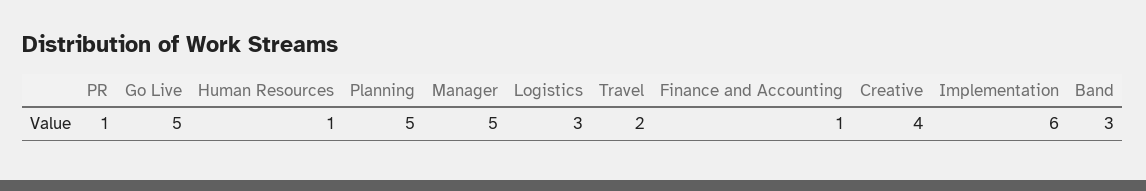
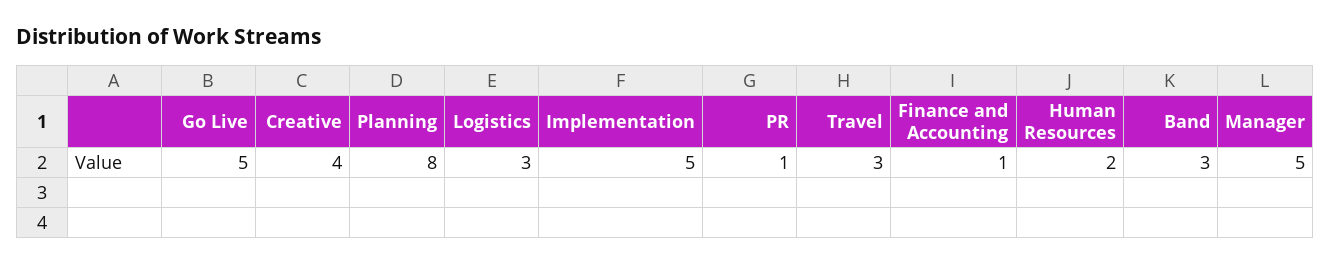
  {
    "PR": 1,
    "Go Live": 5,
-   "Human Resources": 1,
+   "Human Resources": 2,
-   "Planning": 5,
+   "Planning": 8,
    "Manager": 5,
    "Logistics": 3,
-   "Travel": 2,
+   "Travel": 3,
    "Finance and Accounting": 1,
    "Creative": 4,
-   "Implementation": 6,
+   "Implementation": 5,
    "Band": 3
  }

